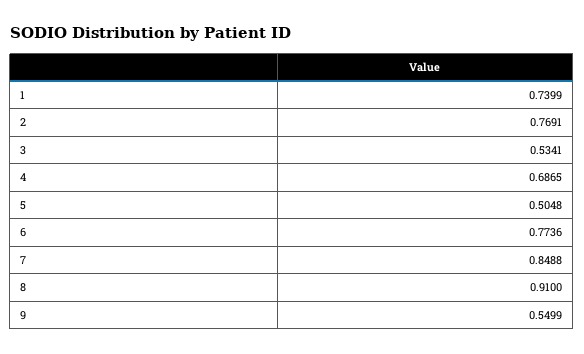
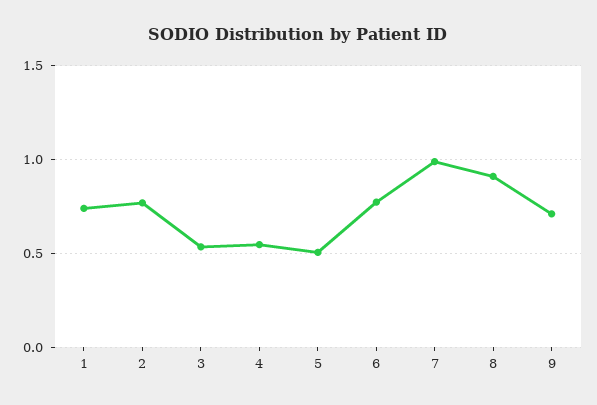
  {
    "1": 0.7399,
    "2": 0.7691,
    "3": 0.5341,
-   "4": 0.6865,
+   "4": 0.55,
    "5": 0.5048,
    "6": 0.7736,
-   "7": 0.8488,
+   "7": 1,
    "8": 0.91,
-   "9": 0.5499
+   "9": 0.7
  }

